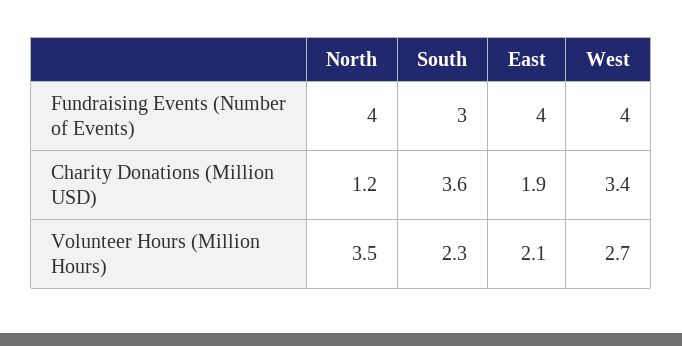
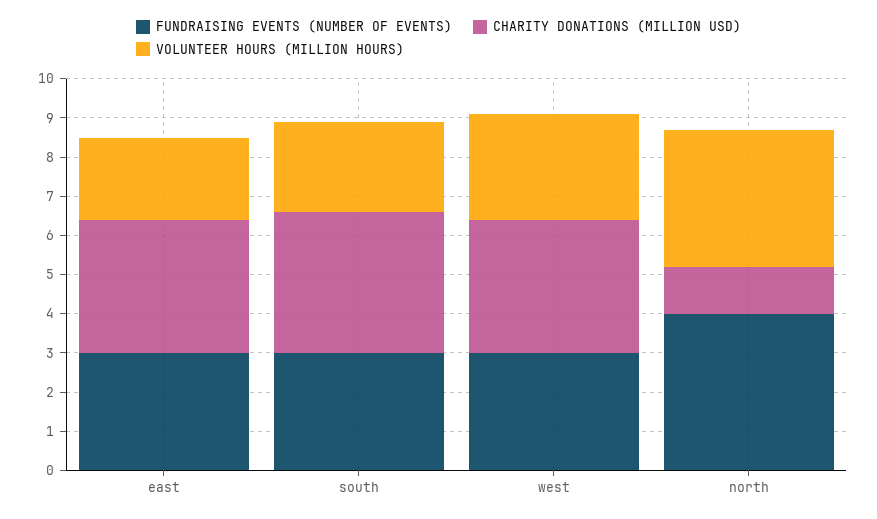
  {
    "Fundraising Events (Number of Events)": {
      "North": 4,
      "South": 3,
-     "East": 4,
+     "East": 3,
-     "West": 4
+     "West": 3
    },
    "Charity Donations (Million USD)": {
      "North": 1.2,
      "South": 3.6,
-     "East": 1.9,
+     "East": 3.5,
      "West": 3.4
    },
    "Volunteer Hours (Million Hours)": {
      "North": 3.5,
      "South": 2.3,
      "East": 2.1,
      "West": 2.7
    }
  }

